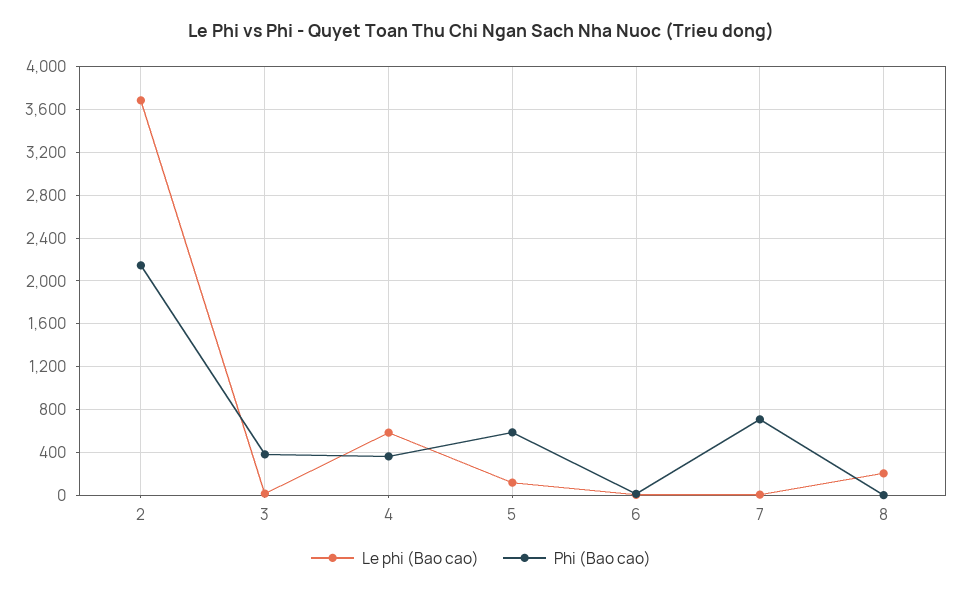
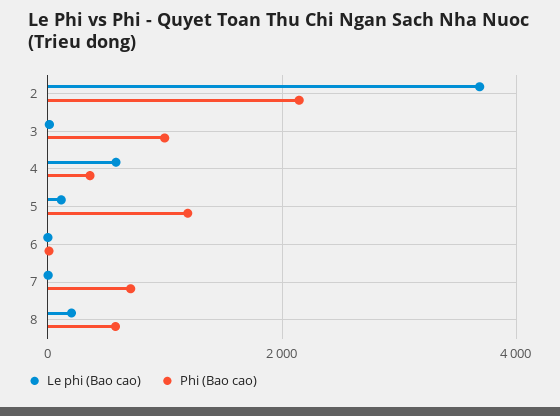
  {
    "Le phi (Bao cao)": {
      "2": 3700,
      "3": 0,
      "4": 600,
      "5": 100,
      "6": 0,
      "7": 0,
      "8": 200
    },
    "Phi (Bao cao)": {
      "2": 2100,
-     "3": 400,
+     "3": 1000,
      "4": 400,
-     "5": 600,
+     "5": 1200,
      "6": 0,
      "7": 700,
-     "8": 0
+     "8": 600
    }
  }

